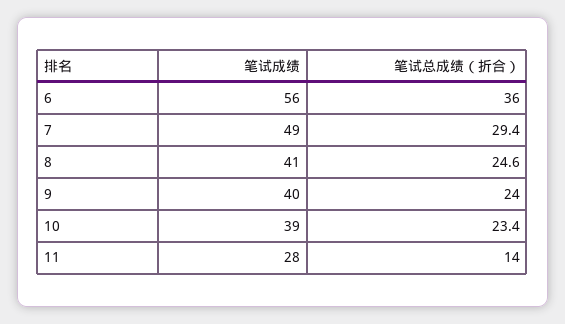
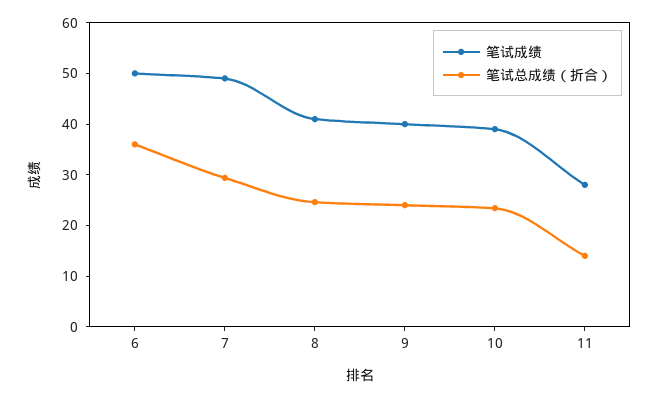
  {
    "笔试成绩": {
-     "6": 56,
+     "6": 50,
      "7": 49,
      "8": 41,
      "9": 40,
      "10": 39,
      "11": 28
    },
    "笔试总成绩（折合）": {
      "6": 36,
      "7": 29.4,
      "8": 24.6,
      "9": 24,
      "10": 23.4,
      "11": 14
    }
  }

